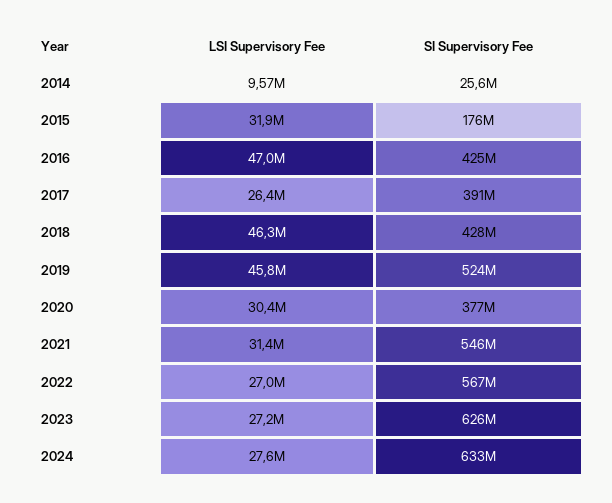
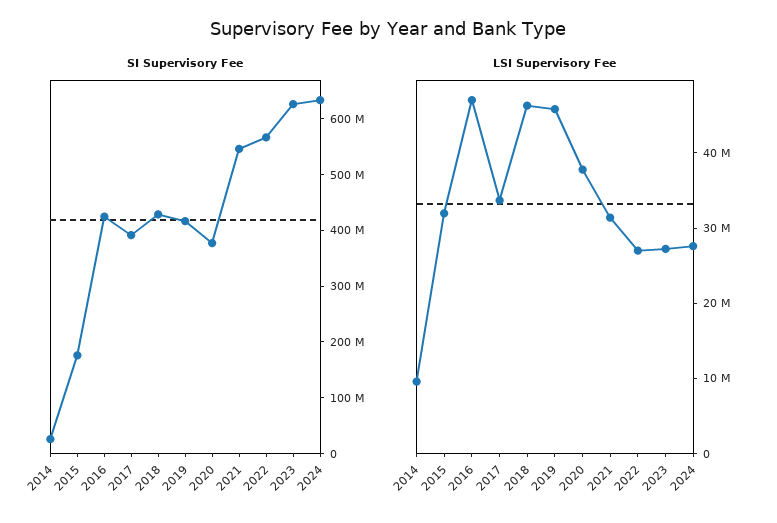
  {
    "LSI Supervisory Fee": {
      "2014": 9570000,
      "2015": 31900000,
      "2016": 47000000,
-     "2017": 26400000,
+     "2017": 34000000,
      "2018": 46300000,
      "2019": 45800000,
-     "2020": 30400000,
+     "2020": 38000000,
      "2021": 31400000,
      "2022": 27000000,
      "2023": 27200000,
      "2024": 27600000
    },
    "SI Supervisory Fee": {
      "2014": 25600000,
      "2015": 176000000,
      "2016": 425000000,
      "2017": 391000000,
      "2018": 428000000,
-     "2019": 524000000,
+     "2019": 420000000,
      "2020": 377000000,
      "2021": 546000000,
      "2022": 567000000,
      "2023": 626000000,
      "2024": 633000000
    }
  }

